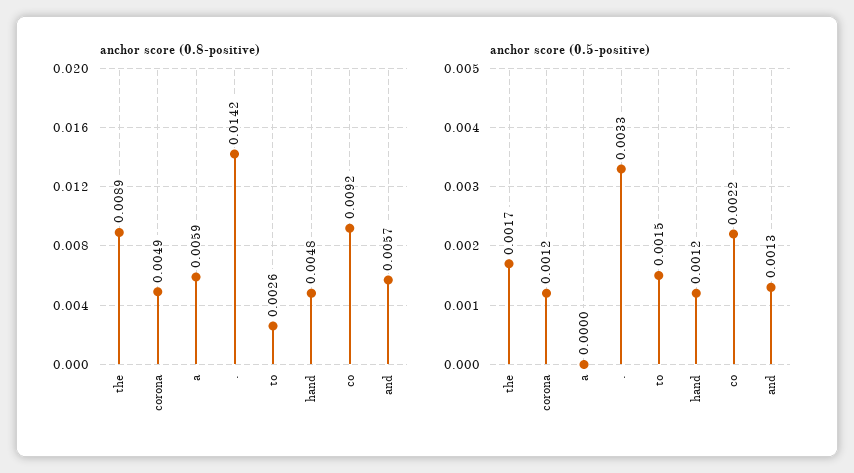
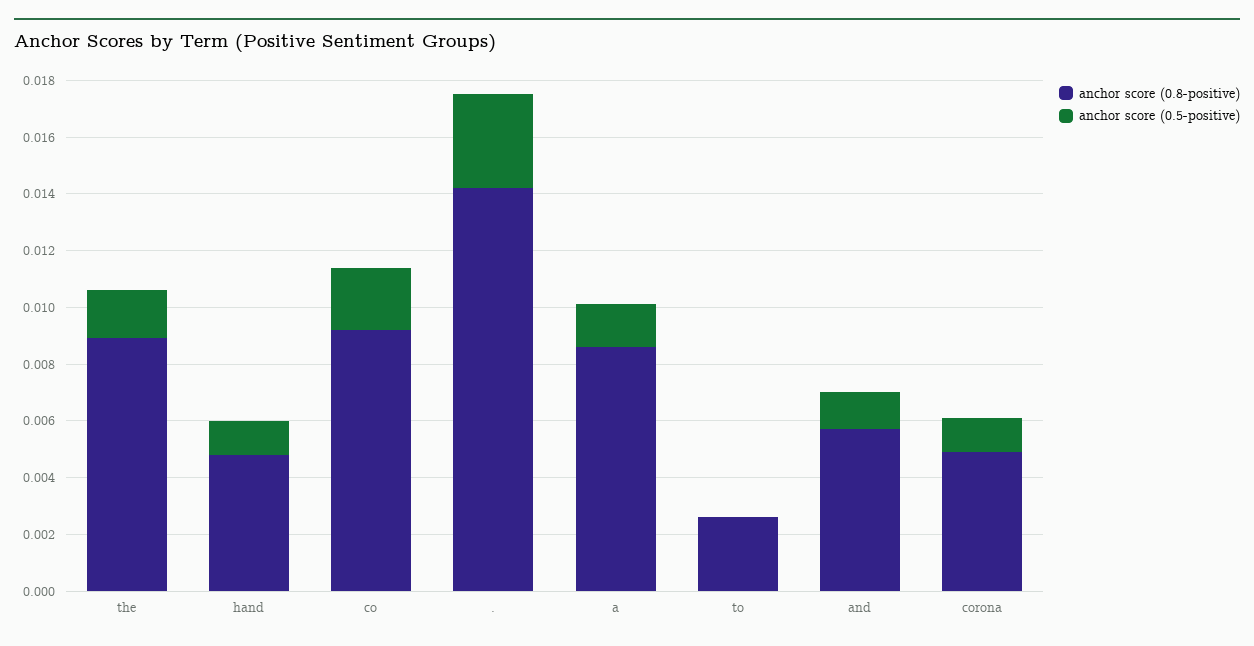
  {
    "anchor score (0.8-positive)": {
      "the": 0.0089,
      "corona": 0.0049,
-     "a": 0.0059,
+     "a": 0.0085,
      ".": 0.0142,
      "to": 0.0026,
      "hand": 0.0048,
      "co": 0.0092,
      "and": 0.0057
    },
    "anchor score (0.5-positive)": {
      "the": 0.0017,
      "corona": 0.0012,
-     "a": 0,
+     "a": 0.0015,
      ".": 0.0033,
-     "to": 0.0015,
+     "to": 0,
      "hand": 0.0012,
      "co": 0.0022,
      "and": 0.0013
    }
  }

